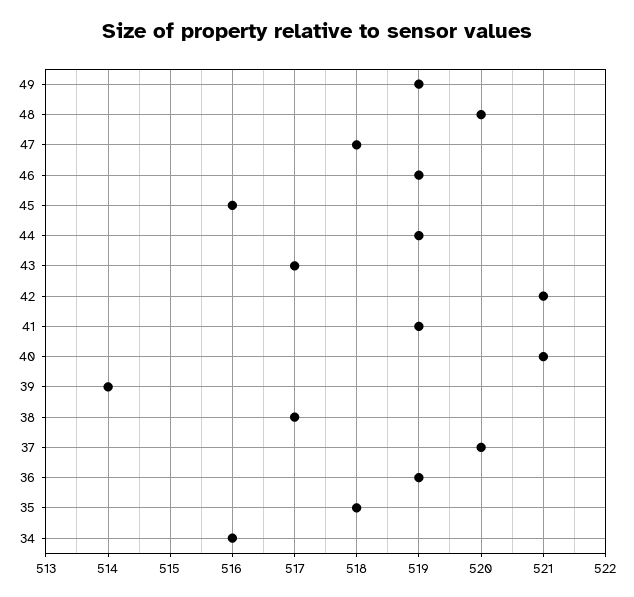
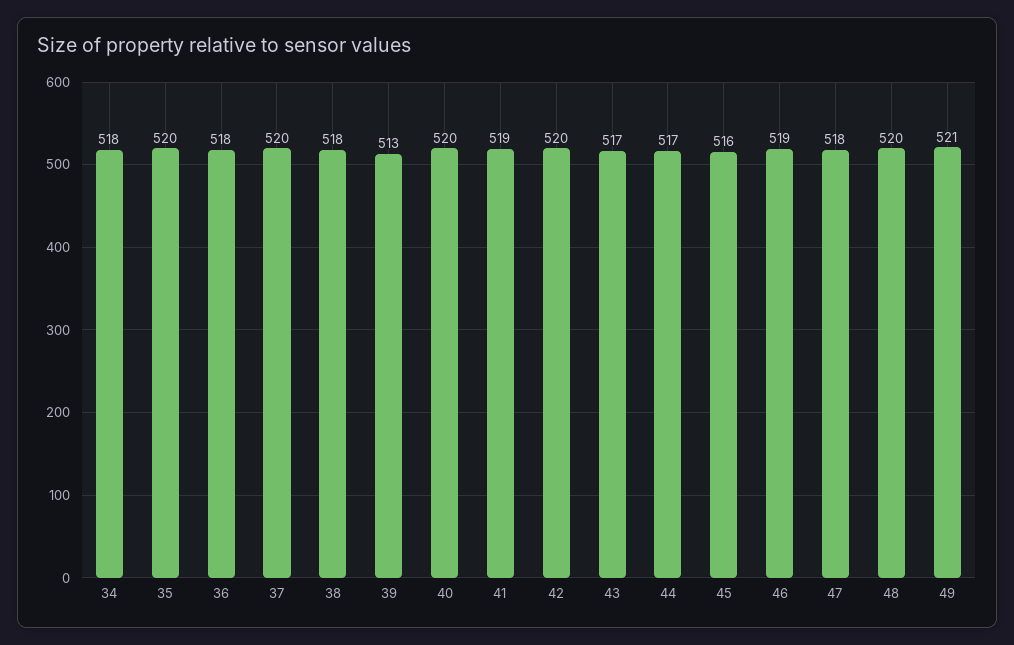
  {
-   "49": 519,
+   "49": 521,
    "48": 520,
    "47": 518,
    "46": 519,
    "45": 516,
-   "44": 519,
+   "44": 517,
    "43": 517,
-   "42": 521,
+   "42": 520,
    "41": 519,
-   "40": 521,
+   "40": 520,
-   "39": 514,
+   "39": 513,
-   "38": 517,
+   "38": 518,
    "37": 520,
-   "36": 519,
+   "36": 518,
-   "35": 518,
+   "35": 520,
-   "34": 516
+   "34": 518
  }

